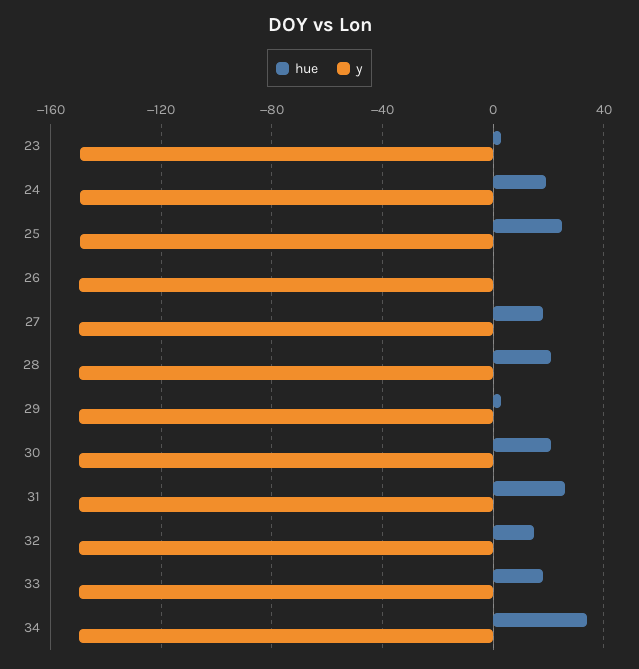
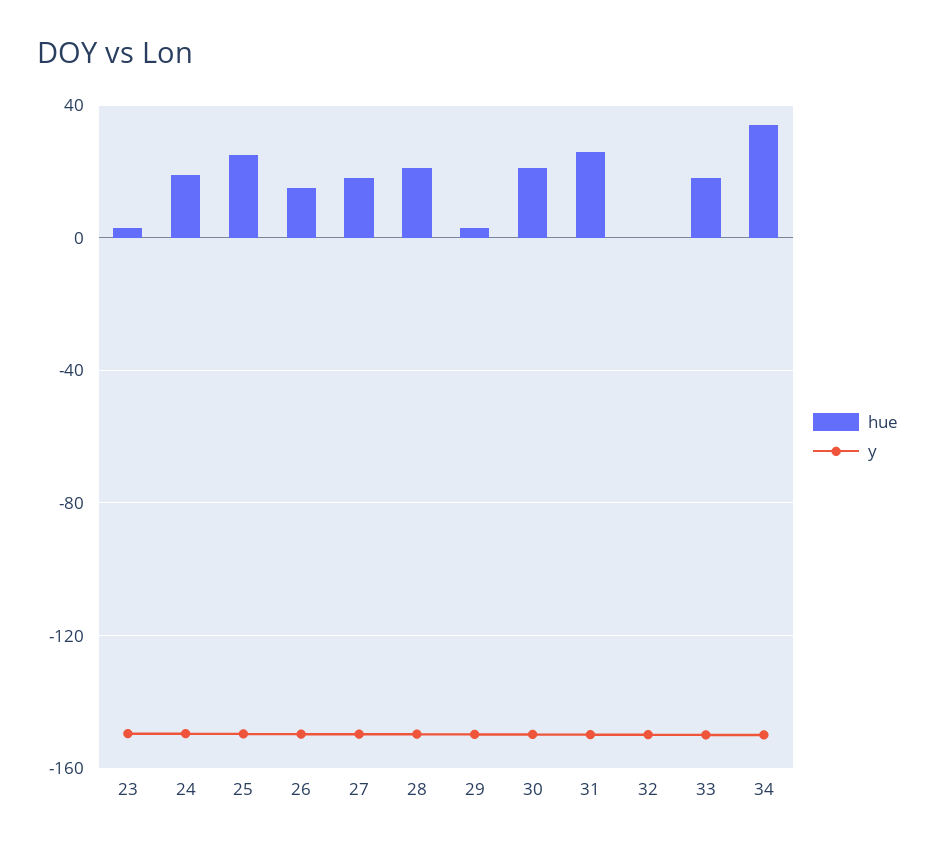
  {
    "hue": {
      "23": 5,
      "24": 20,
      "25": 25,
-     "26": 0,
+     "26": 15,
      "27": 20,
      "28": 20,
      "29": 5,
      "30": 20,
      "31": 25,
-     "32": 15,
+     "32": 0,
      "33": 20,
      "34": 35
    },
    "y": {
      "23": -150,
      "24": -150,
      "25": -150,
      "26": -150,
      "27": -150,
      "28": -150,
      "29": -150,
      "30": -150,
      "31": -150,
      "32": -150,
      "33": -150,
      "34": -150
    }
  }

